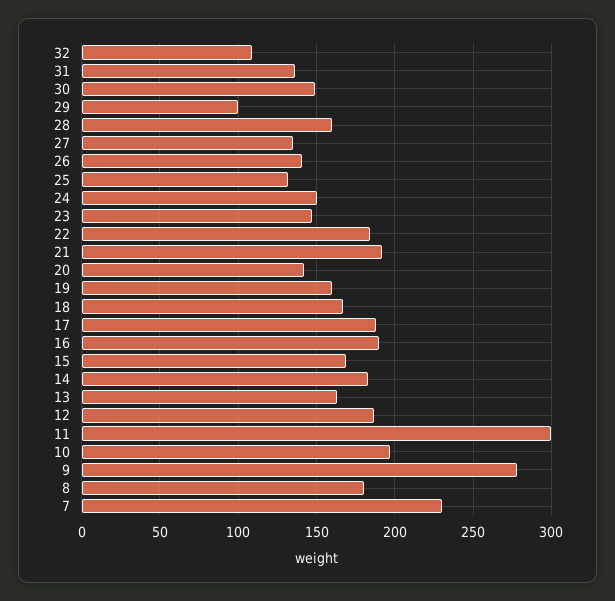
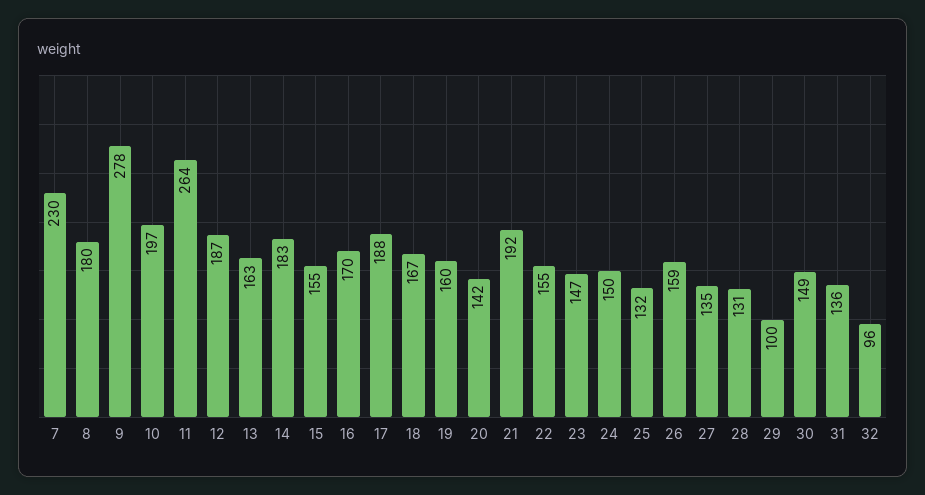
  {
-   "32": 110,
+   "32": 96,
    "31": 136,
    "30": 149,
    "29": 100,
-   "28": 160,
+   "28": 131,
    "27": 135,
-   "26": 140,
+   "26": 159,
    "25": 132,
    "24": 150,
    "23": 147,
-   "22": 185,
+   "22": 155,
    "21": 192,
    "20": 142,
    "19": 160,
    "18": 167,
    "17": 188,
-   "16": 190,
+   "16": 170,
-   "15": 170,
+   "15": 155,
    "14": 183,
    "13": 163,
    "12": 187,
-   "11": 300,
+   "11": 264,
    "10": 197,
    "9": 278,
    "8": 180,
    "7": 230
  }

